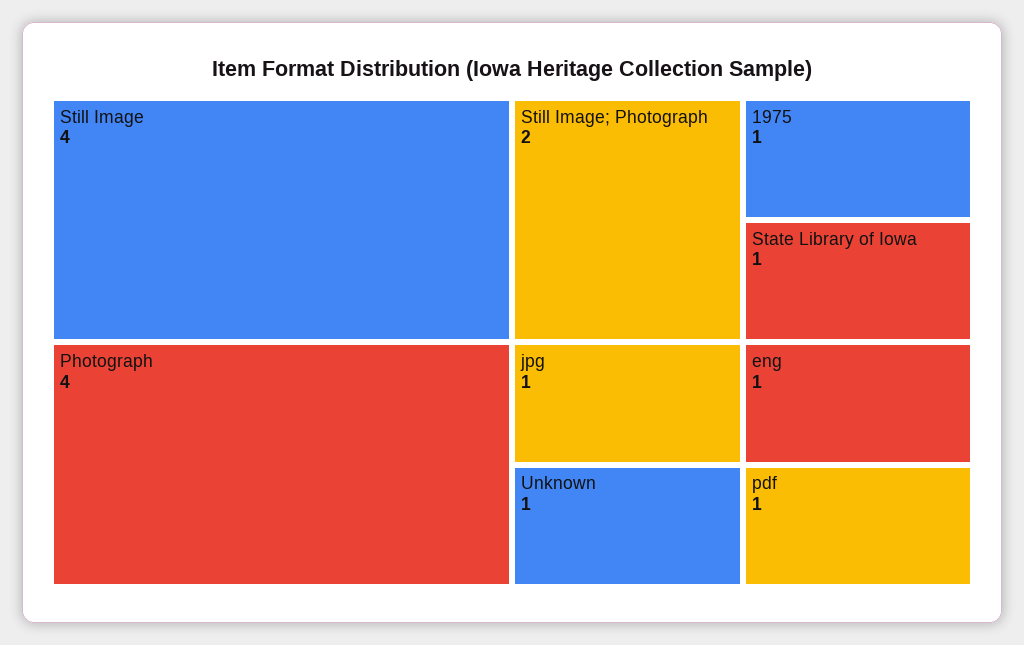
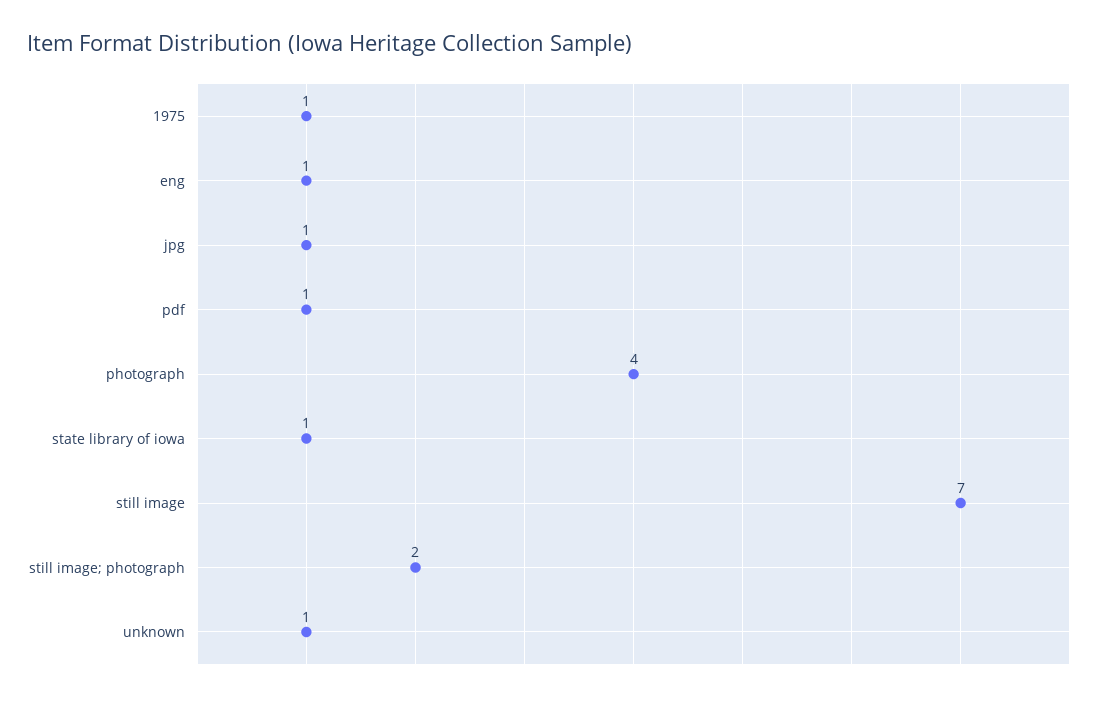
  {
-   "Still Image": 4,
+   "Still Image": 7,
    "Photograph": 4,
    "Still Image; Photograph": 2,
    "1975": 1,
    "State Library of Iowa": 1,
    "jpg": 1,
    "Unknown": 1,
    "eng": 1,
    "pdf": 1
  }

